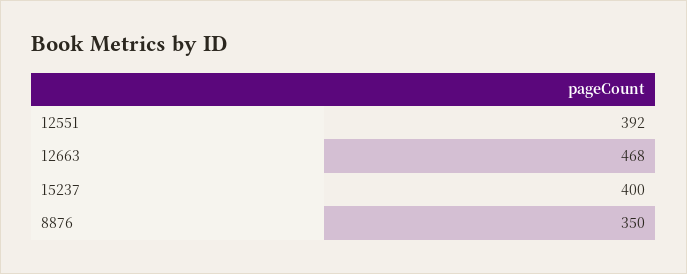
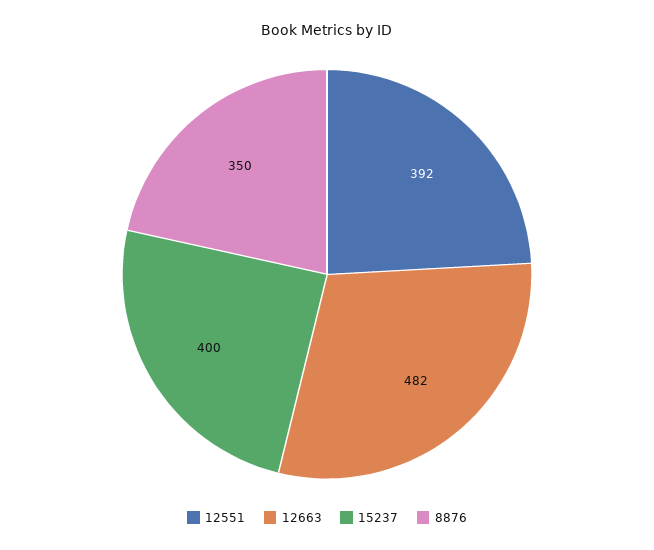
  {
    "12551": 392,
-   "12663": 468,
+   "12663": 482,
    "15237": 400,
    "8876": 350
  }

